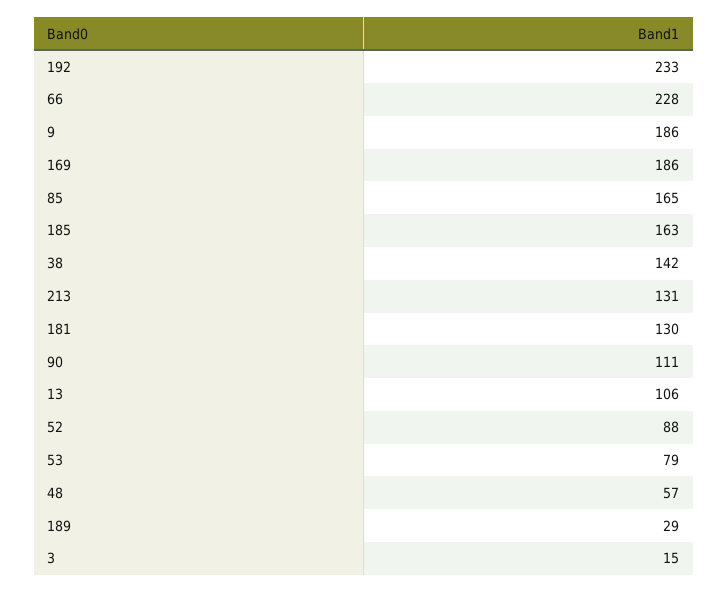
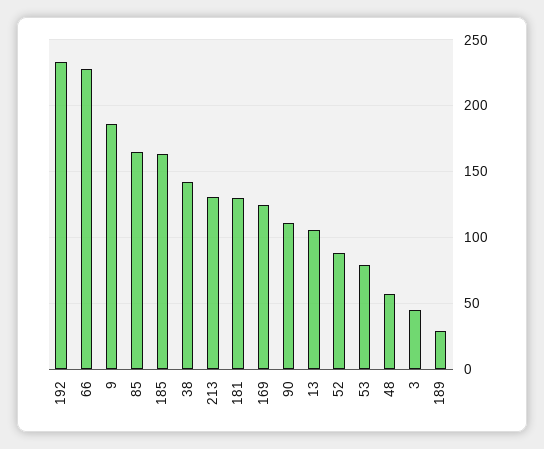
  {
    "192": 233,
    "66": 228,
    "9": 186,
-   "169": 186,
+   "169": 125,
    "85": 165,
    "185": 163,
    "38": 142,
    "213": 131,
    "181": 130,
    "90": 111,
    "13": 106,
    "52": 88,
    "53": 79,
    "48": 57,
    "189": 29,
-   "3": 15
+   "3": 45
  }

